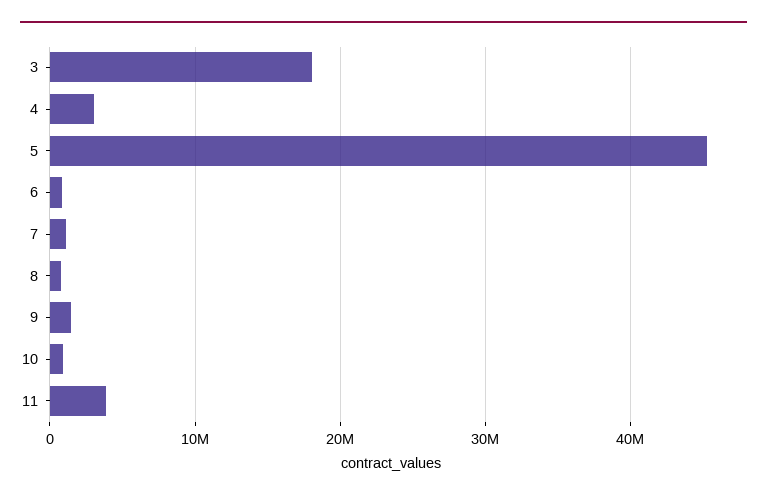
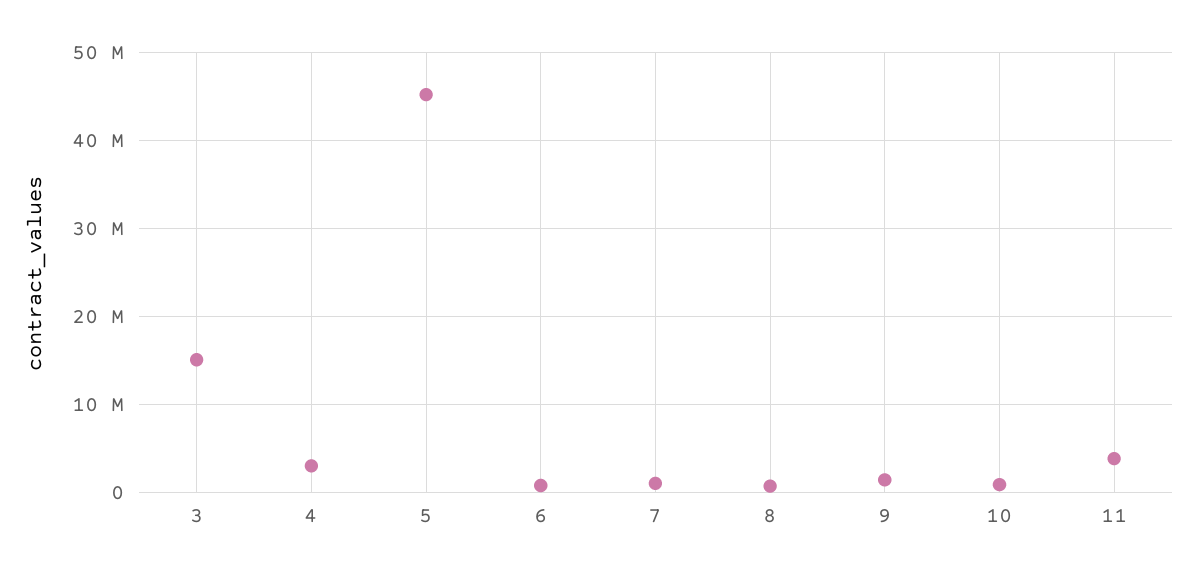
  {
-   "3": 18000000,
+   "3": 15000000,
    "4": 3000000,
    "5": 45000000,
    "6": 1000000,
    "7": 1000000,
    "8": 1000000,
    "9": 1000000,
    "10": 1000000,
    "11": 4000000
  }

